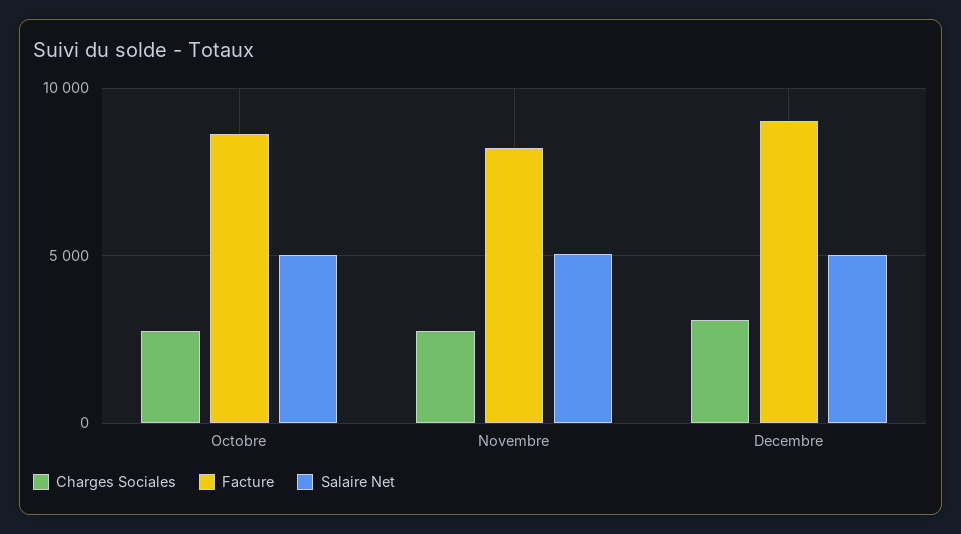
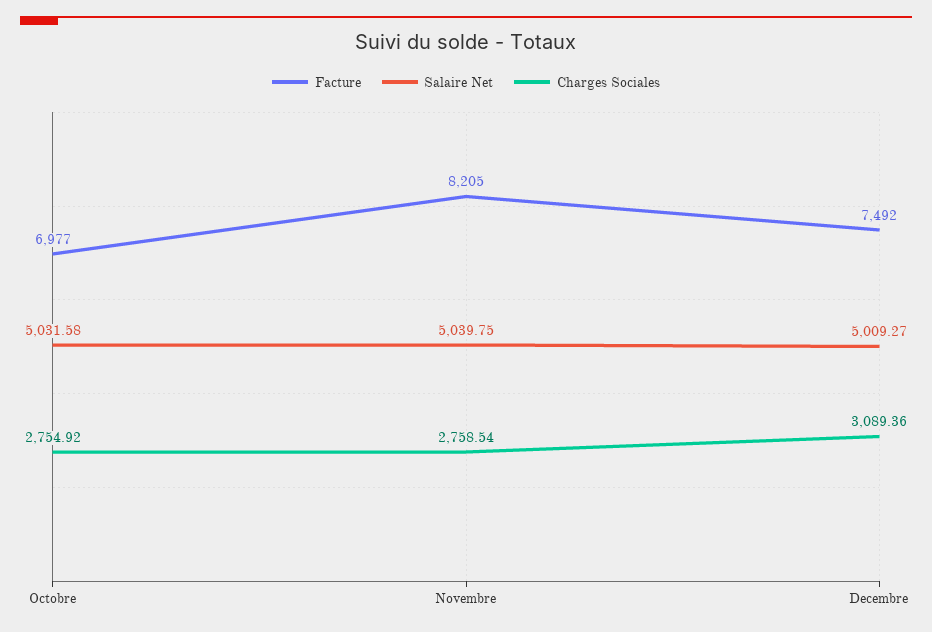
  {
    "Charges Sociales": {
      "Octobre": 2754.92,
      "Novembre": 2758.54,
      "Decembre": 3089.36
    },
    "Facture": {
-     "Octobre": 8500,
+     "Octobre": 6977,
      "Novembre": 8205,
-     "Decembre": 9000
+     "Decembre": 7492
    },
    "Salaire Net": {
      "Octobre": 5031.58,
      "Novembre": 5039.75,
      "Decembre": 5009.27
    }
  }

